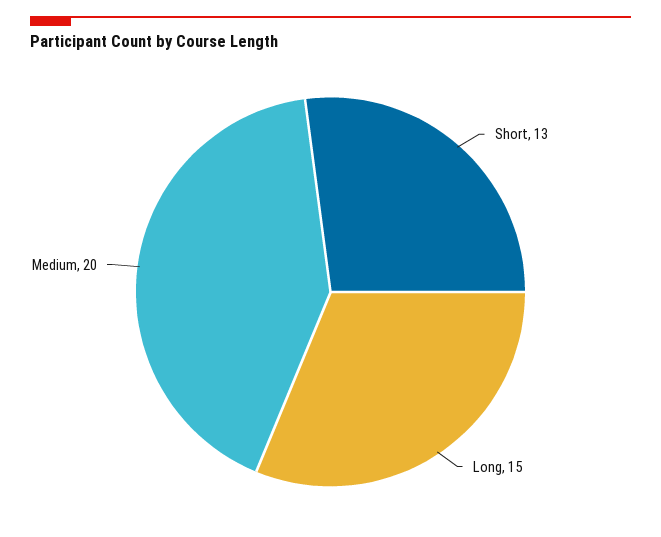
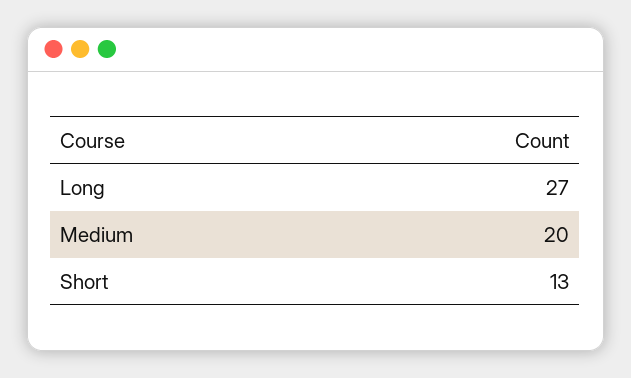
  {
    "Short": 13,
-   "Long": 15,
+   "Long": 27,
    "Medium": 20
  }

